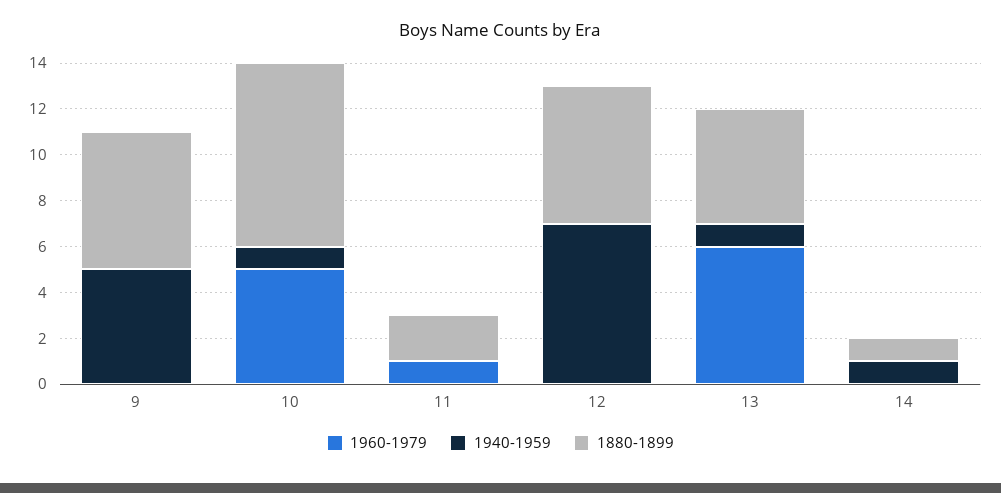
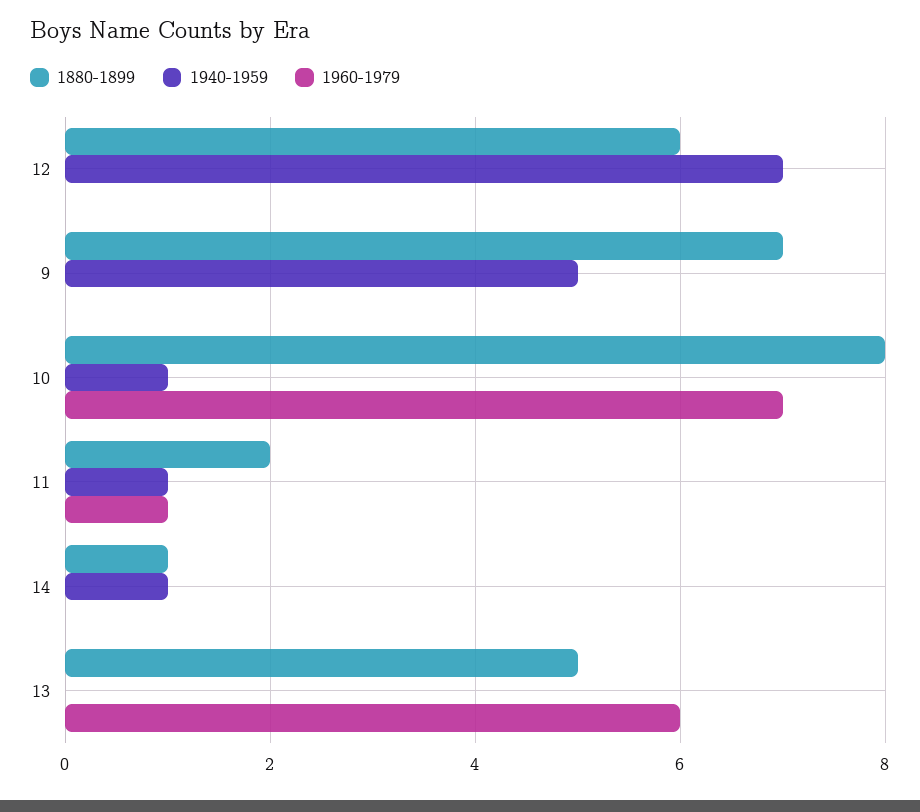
  {
    "1960-1979": {
      "9": 0,
-     "10": 5,
+     "10": 7,
      "11": 1,
      "12": 0,
      "13": 6,
      "14": 0
    },
    "1940-1959": {
      "9": 5,
      "10": 1,
-     "11": 0,
+     "11": 1,
      "12": 7,
-     "13": 1,
+     "13": 0,
      "14": 1
    },
    "1880-1899": {
-     "9": 6,
+     "9": 7,
      "10": 8,
      "11": 2,
      "12": 6,
      "13": 5,
      "14": 1
    }
  }

